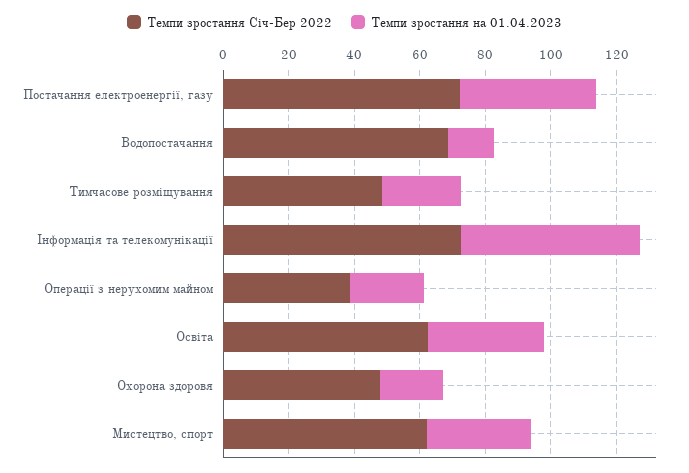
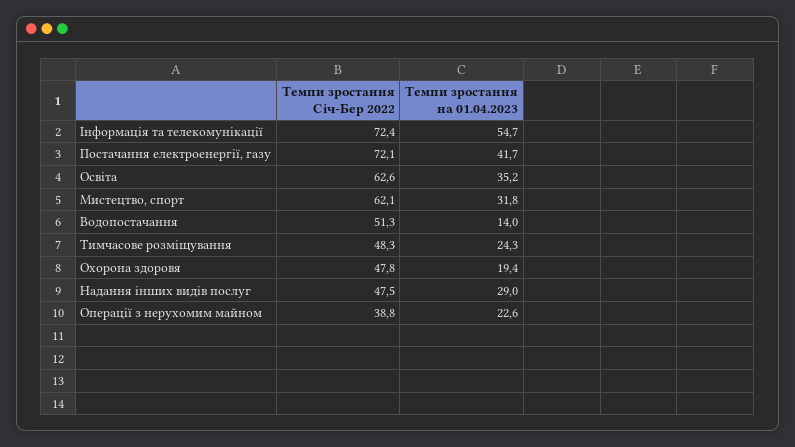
  {
    "Темпи зростання Січ-Бер 2022": {
      "Постачання електроенергії, газу": 72.1,
-     "Водопостачання": 70,
+     "Водопостачання": 51.3,
      "Тимчасове розміщування": 48.3,
      "Інформація та телекомунікації": 72.4,
      "Операції з нерухомим майном": 38.8,
      "Освіта": 62.6,
      "Охорона здоровя": 47.8,
-     "Мистецтво, спорт": 62.1
+     "Мистецтво, спорт": 62.1,
+     "Надання інших видів послуг": 47.5
    },
    "Темпи зростання на 01.04.2023": {
      "Постачання електроенергії, газу": 41.7,
      "Водопостачання": 14,
      "Тимчасове розміщування": 24.3,
      "Інформація та телекомунікації": 54.7,
      "Операції з нерухомим майном": 22.6,
      "Освіта": 35.2,
      "Охорона здоровя": 19.4,
-     "Мистецтво, спорт": 31.8
+     "Мистецтво, спорт": 31.8,
+     "Надання інших видів послуг": 29
    }
  }

